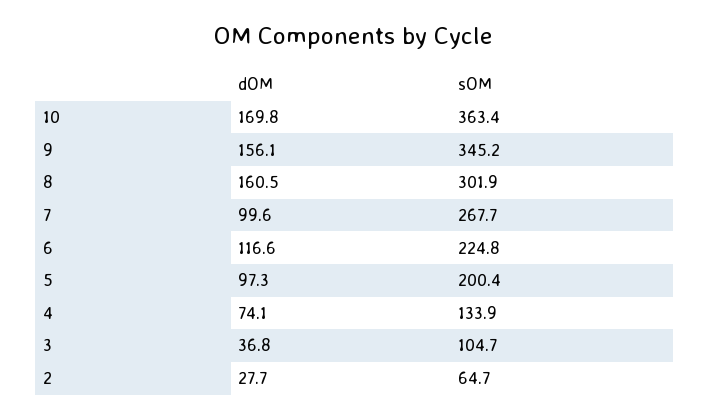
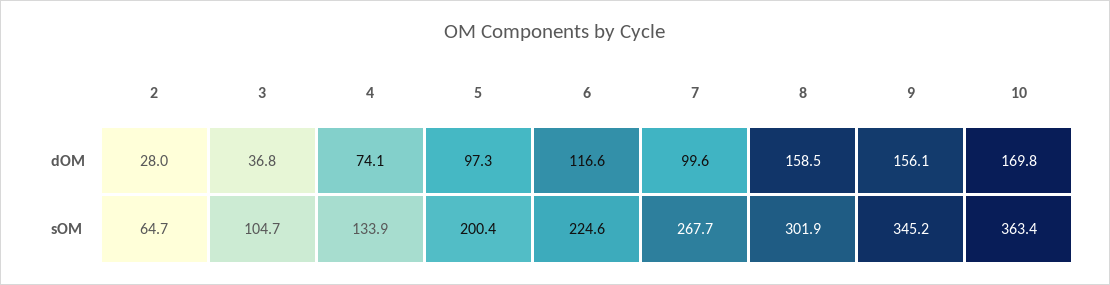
  {
    "dOM": {
      "10": 169.8,
      "9": 156.1,
-     "8": 160.5,
+     "8": 158.5,
      "7": 99.6,
      "6": 116.6,
      "5": 97.3,
      "4": 74.1,
      "3": 36.8,
-     "2": 27.7
+     "2": 28
    },
    "sOM": {
      "10": 363.4,
      "9": 345.2,
      "8": 301.9,
      "7": 267.7,
-     "6": 224.8,
+     "6": 224.6,
      "5": 200.4,
      "4": 133.9,
      "3": 104.7,
      "2": 64.7
    }
  }

